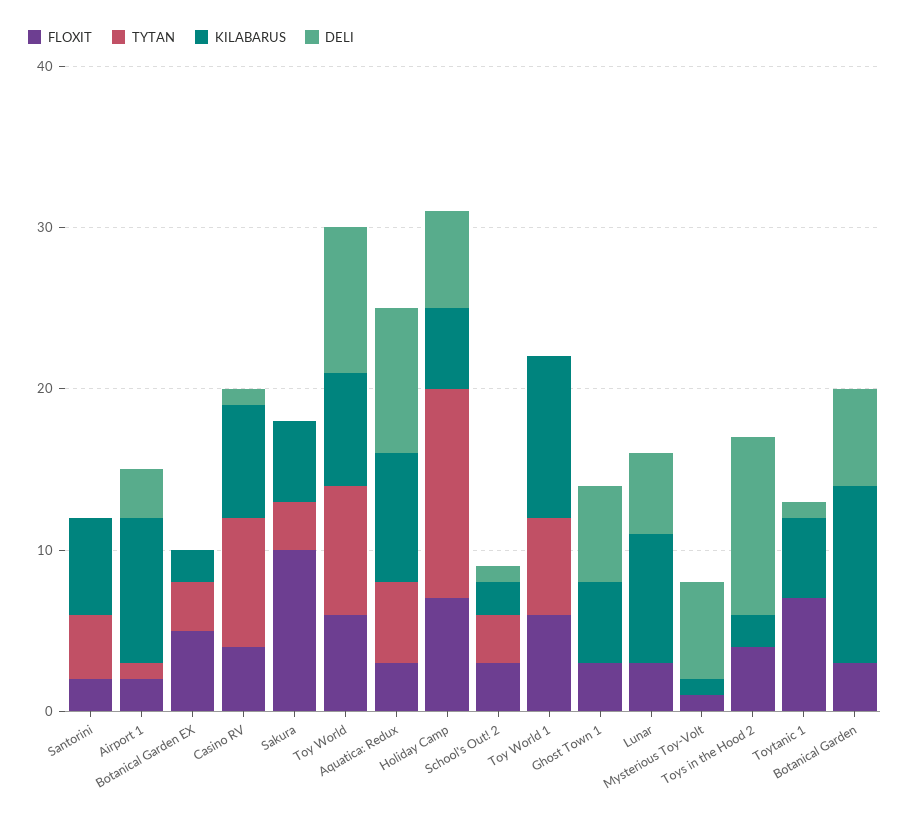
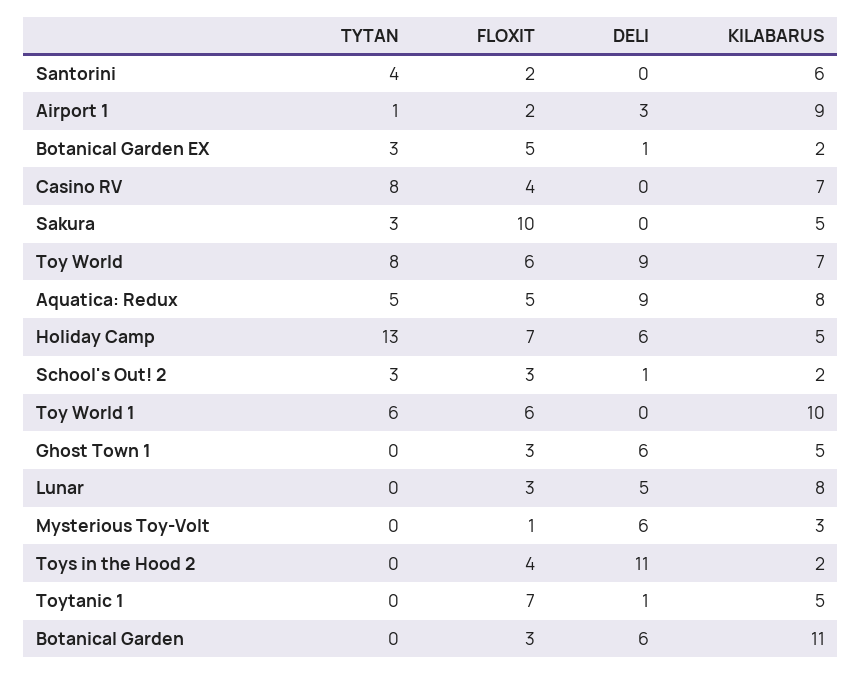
  {
    "FLOXIT": {
      "Santorini": 2,
      "Airport 1": 2,
      "Botanical Garden EX": 5,
      "Casino RV": 4,
      "Sakura": 10,
      "Toy World": 6,
-     "Aquatica: Redux": 3,
+     "Aquatica: Redux": 5,
      "Holiday Camp": 7,
      "School's Out! 2": 3,
      "Toy World 1": 6,
      "Ghost Town 1": 3,
      "Lunar": 3,
      "Mysterious Toy-Volt": 1,
      "Toys in the Hood 2": 4,
      "Toytanic 1": 7,
      "Botanical Garden": 3
    },
    "TYTAN": {
      "Santorini": 4,
      "Airport 1": 1,
      "Botanical Garden EX": 3,
      "Casino RV": 8,
      "Sakura": 3,
      "Toy World": 8,
      "Aquatica: Redux": 5,
      "Holiday Camp": 13,
      "School's Out! 2": 3,
      "Toy World 1": 6,
      "Ghost Town 1": 0,
      "Lunar": 0,
      "Mysterious Toy-Volt": 0,
      "Toys in the Hood 2": 0,
      "Toytanic 1": 0,
      "Botanical Garden": 0
    },
    "KILABARUS": {
      "Santorini": 6,
      "Airport 1": 9,
      "Botanical Garden EX": 2,
      "Casino RV": 7,
      "Sakura": 5,
      "Toy World": 7,
      "Aquatica: Redux": 8,
      "Holiday Camp": 5,
      "School's Out! 2": 2,
      "Toy World 1": 10,
      "Ghost Town 1": 5,
      "Lunar": 8,
-     "Mysterious Toy-Volt": 1,
+     "Mysterious Toy-Volt": 3,
      "Toys in the Hood 2": 2,
      "Toytanic 1": 5,
      "Botanical Garden": 11
    },
    "DELI": {
      "Santorini": 0,
      "Airport 1": 3,
-     "Botanical Garden EX": 0,
+     "Botanical Garden EX": 1,
-     "Casino RV": 1,
+     "Casino RV": 0,
      "Sakura": 0,
      "Toy World": 9,
      "Aquatica: Redux": 9,
      "Holiday Camp": 6,
      "School's Out! 2": 1,
      "Toy World 1": 0,
      "Ghost Town 1": 6,
      "Lunar": 5,
      "Mysterious Toy-Volt": 6,
      "Toys in the Hood 2": 11,
      "Toytanic 1": 1,
      "Botanical Garden": 6
    }
  }

